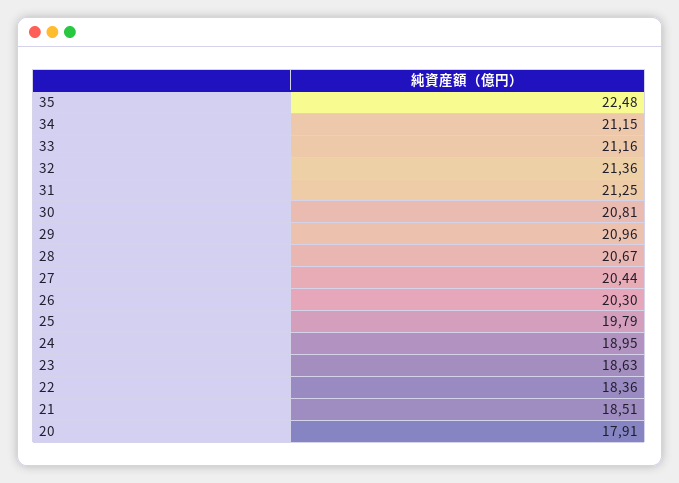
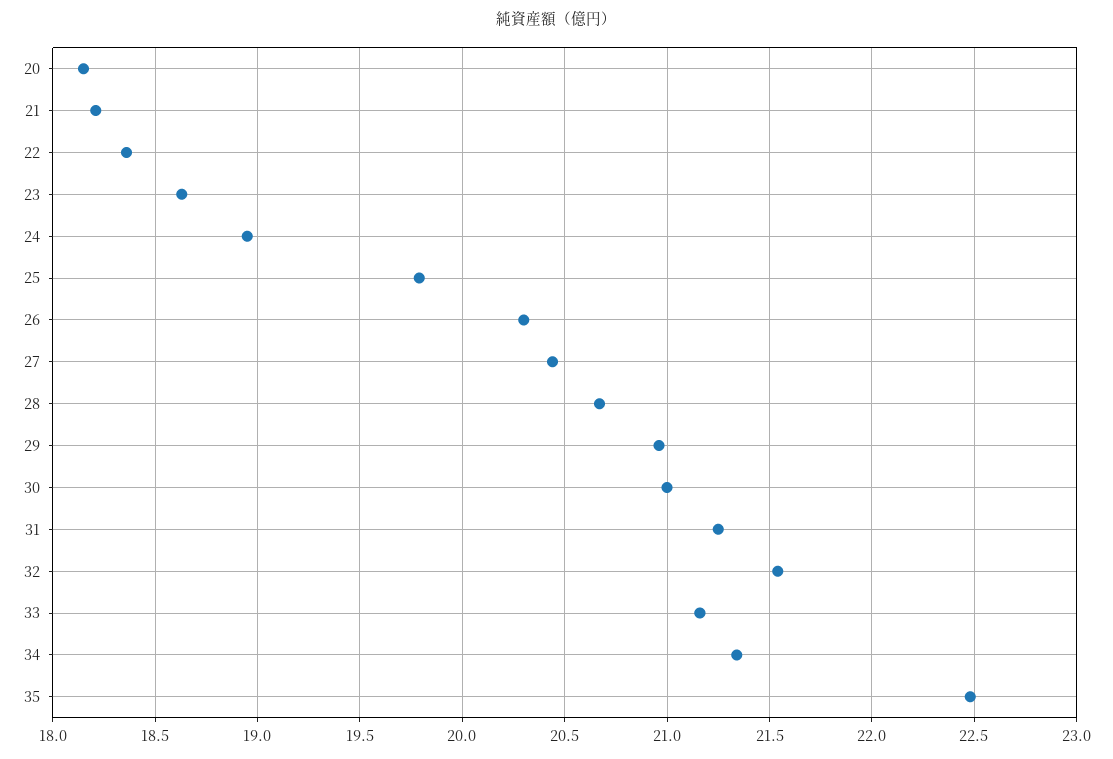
  {
    "35": 22.48,
-   "34": 21.15,
+   "34": 21.35,
    "33": 21.16,
-   "32": 21.36,
+   "32": 21.55,
    "31": 21.25,
-   "30": 20.81,
+   "30": 21,
    "29": 20.96,
    "28": 20.67,
    "27": 20.44,
    "26": 20.3,
    "25": 19.79,
    "24": 18.95,
    "23": 18.63,
    "22": 18.36,
-   "21": 18.51,
+   "21": 18.2,
-   "20": 17.91
+   "20": 18.15
  }

